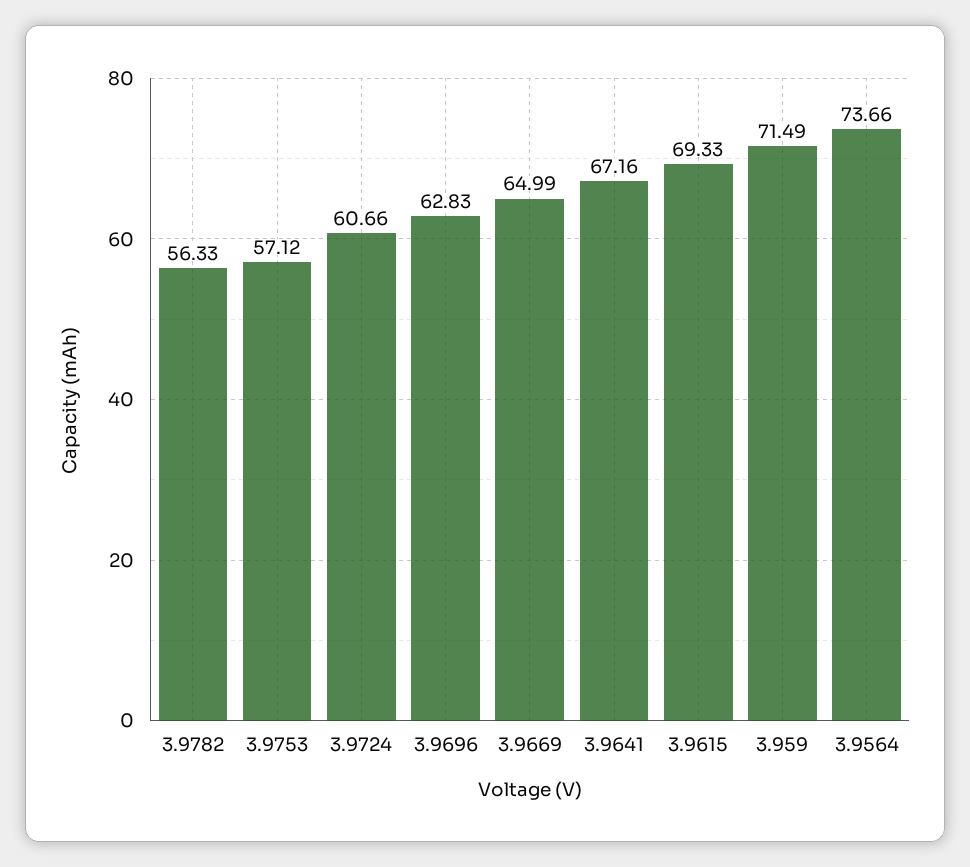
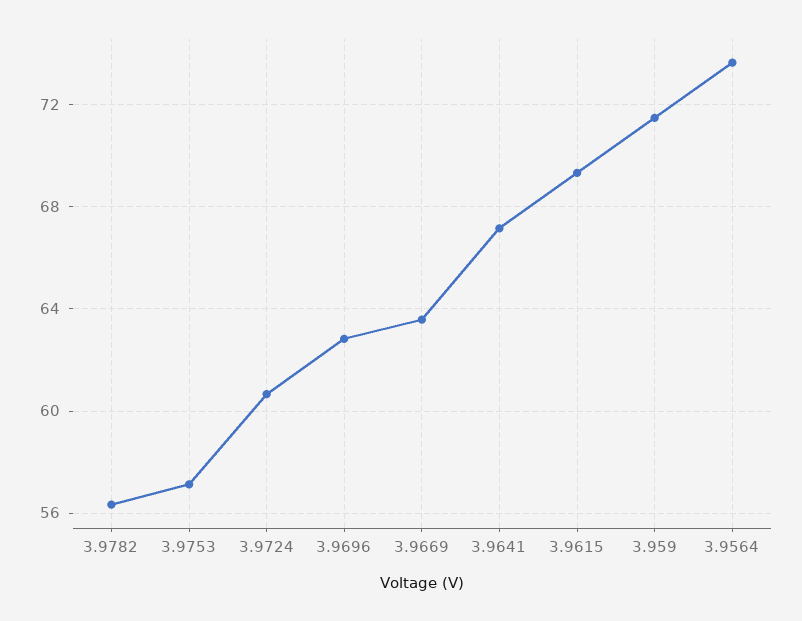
  {
    "3.9782": 56.33,
    "3.9753": 57.12,
    "3.9724": 60.66,
    "3.9696": 62.83,
-   "3.9669": 64.99,
+   "3.9669": 63.5,
    "3.9641": 67.16,
    "3.9615": 69.33,
    "3.959": 71.49,
    "3.9564": 73.66
  }

